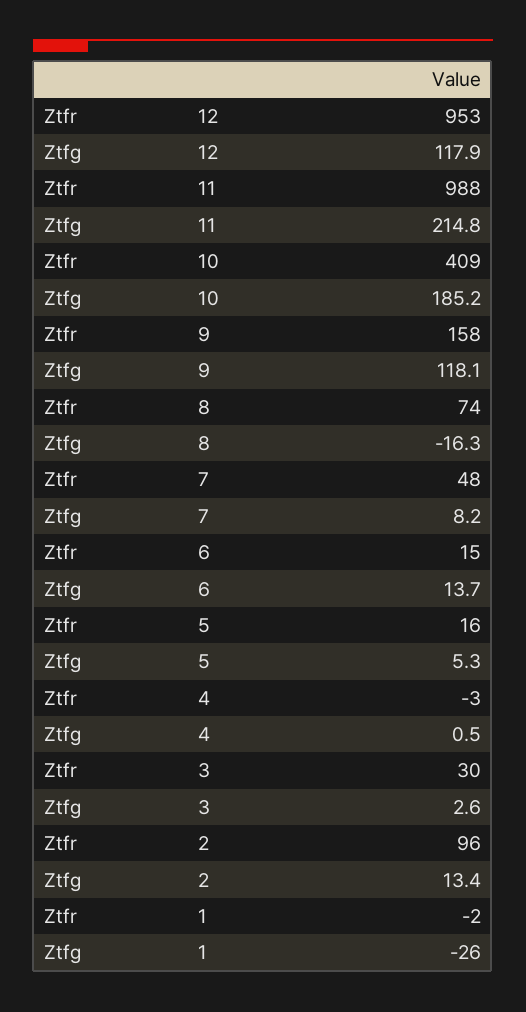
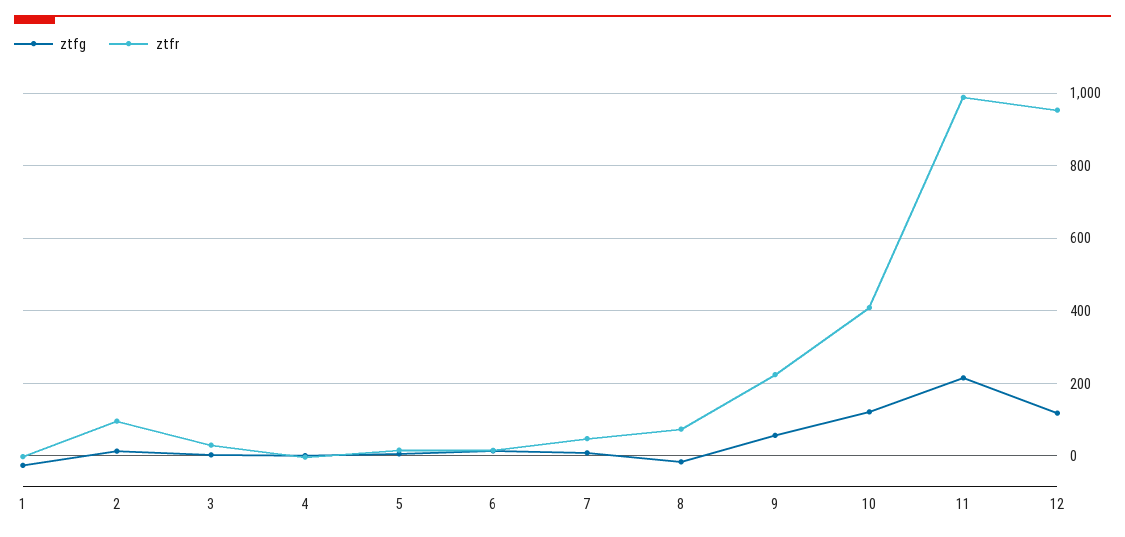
  {
    "Ztfr": {
      "12": 953,
      "11": 988,
      "10": 409,
-     "9": 158,
+     "9": 220,
      "8": 74,
      "7": 48,
      "6": 15,
      "5": 16,
      "4": -3,
      "3": 30,
      "2": 96,
      "1": -2
    },
    "Ztfg": {
      "12": 117.9,
      "11": 214.8,
-     "10": 185.2,
+     "10": 120,
-     "9": 118.1,
+     "9": 60,
      "8": -16.3,
      "7": 8.2,
      "6": 13.7,
      "5": 5.3,
      "4": 0.5,
      "3": 2.6,
      "2": 13.4,
      "1": -26
    }
  }

